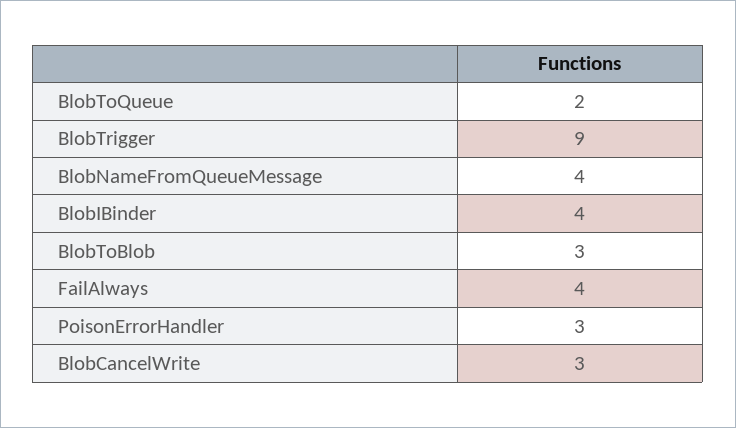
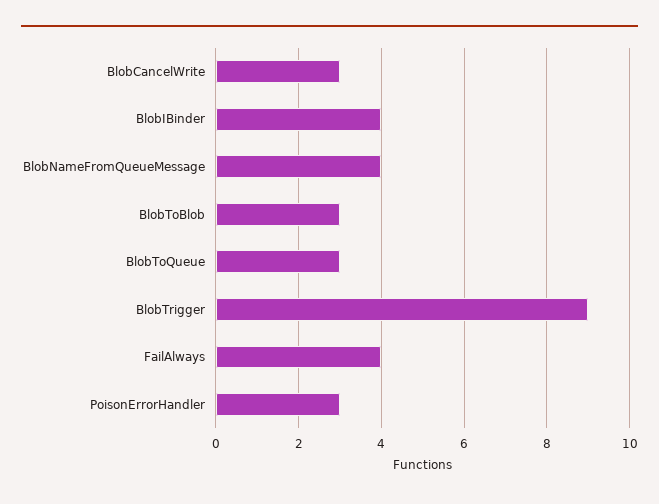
  {
-   "BlobToQueue": 2,
+   "BlobToQueue": 3,
    "BlobTrigger": 9,
    "BlobNameFromQueueMessage": 4,
    "BlobIBinder": 4,
    "BlobToBlob": 3,
    "FailAlways": 4,
    "PoisonErrorHandler": 3,
    "BlobCancelWrite": 3
  }

